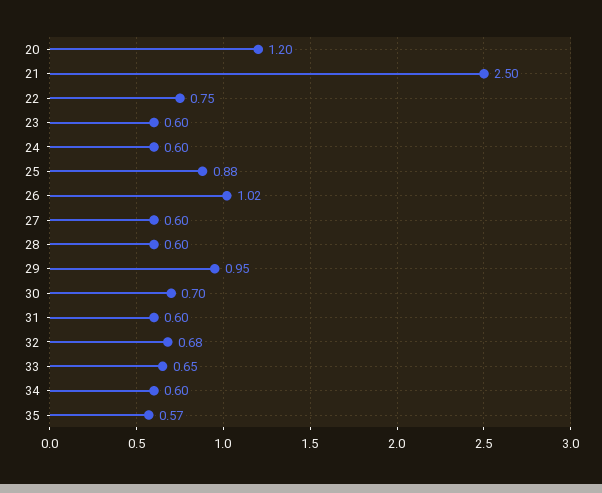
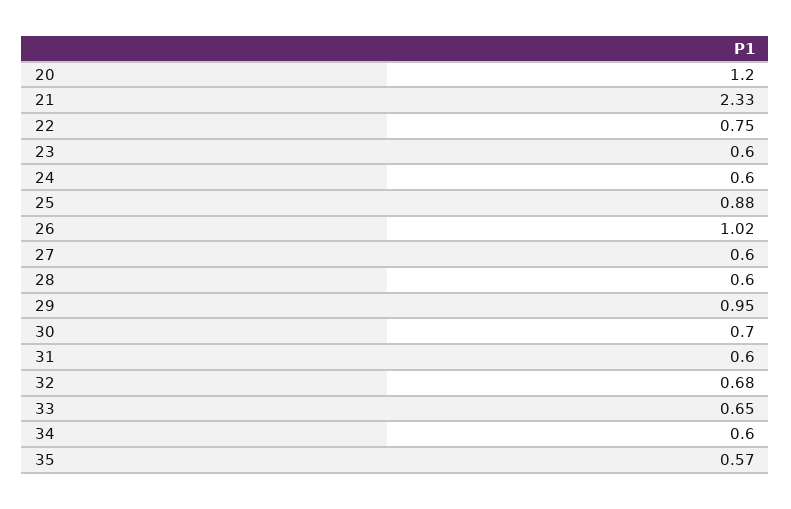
  {
    "20": 1.2,
-   "21": 2.5,
+   "21": 2.33,
    "22": 0.75,
    "23": 0.6,
    "24": 0.6,
    "25": 0.88,
    "26": 1.02,
    "27": 0.6,
    "28": 0.6,
    "29": 0.95,
    "30": 0.7,
    "31": 0.6,
    "32": 0.68,
    "33": 0.65,
    "34": 0.6,
    "35": 0.57
  }

